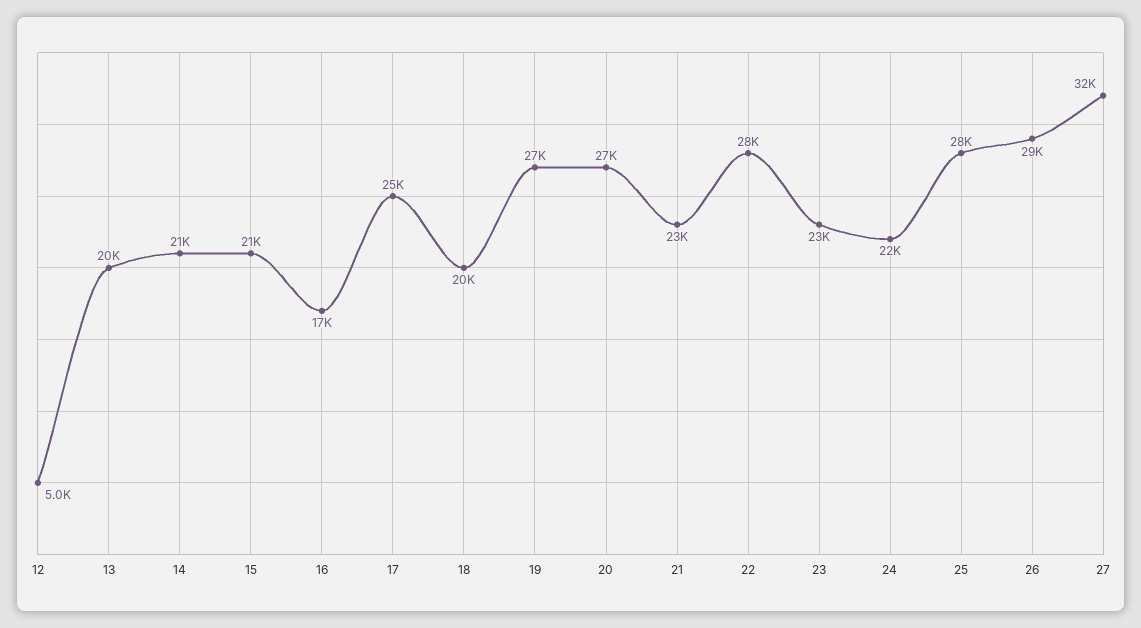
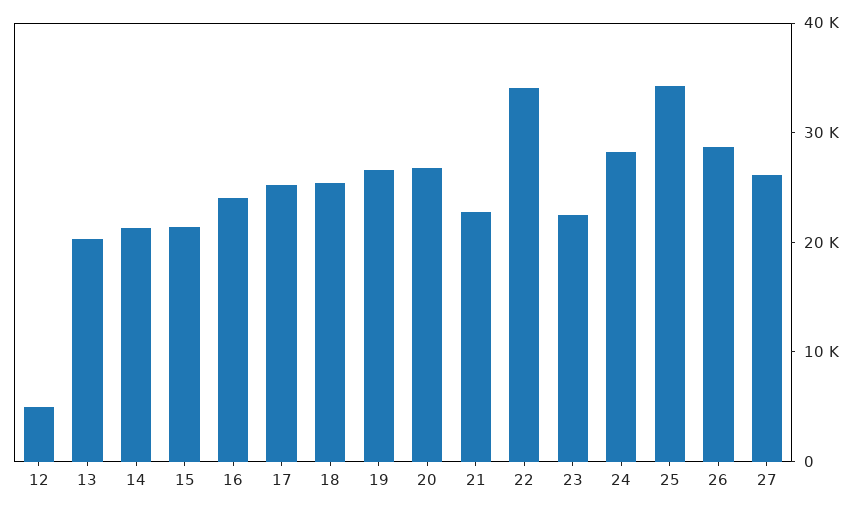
  {
    "12": 5000,
    "13": 20000,
    "14": 21000,
    "15": 21000,
-   "16": 17000,
+   "16": 24000,
    "17": 25000,
-   "18": 20000,
+   "18": 26000,
    "19": 27000,
    "20": 27000,
    "21": 23000,
-   "22": 28000,
+   "22": 34000,
    "23": 23000,
-   "24": 22000,
+   "24": 28000,
-   "25": 28000,
+   "25": 34000,
    "26": 29000,
-   "27": 32000
+   "27": 26000
  }

